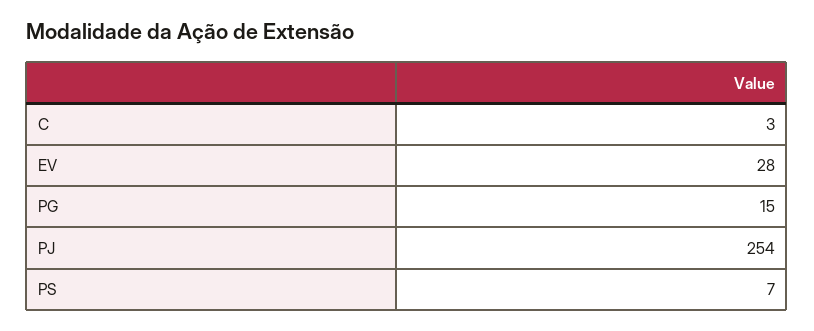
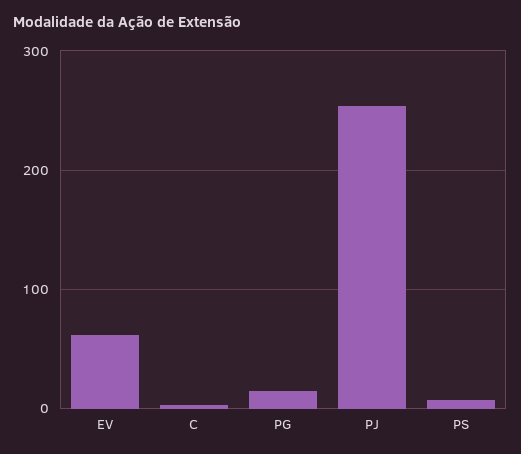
  {
    "C": 3,
-   "EV": 28,
+   "EV": 60,
    "PG": 15,
    "PJ": 254,
    "PS": 7
  }

